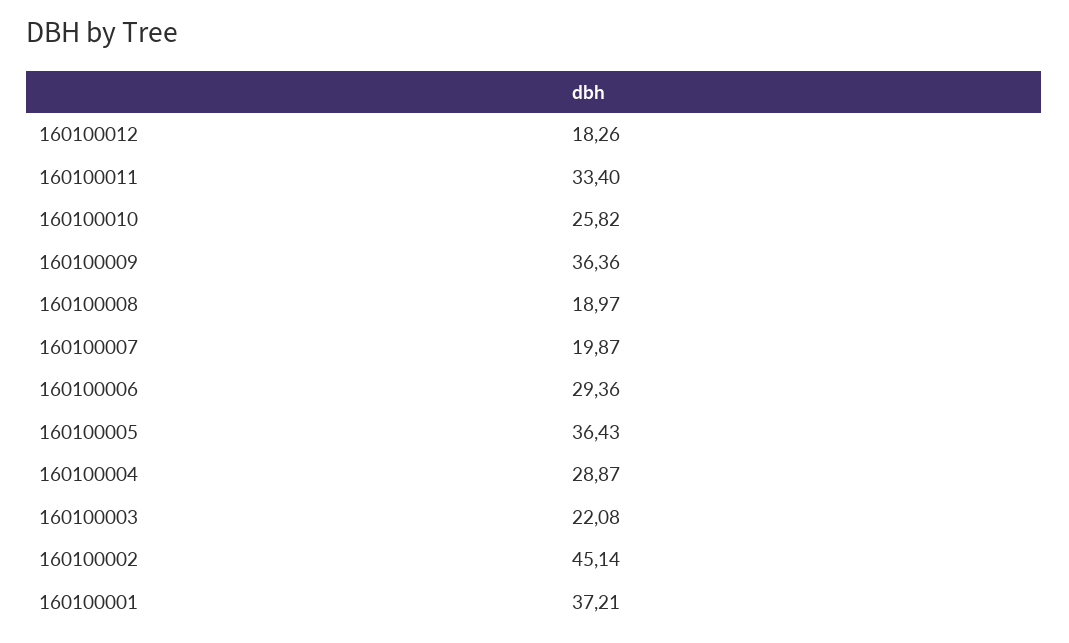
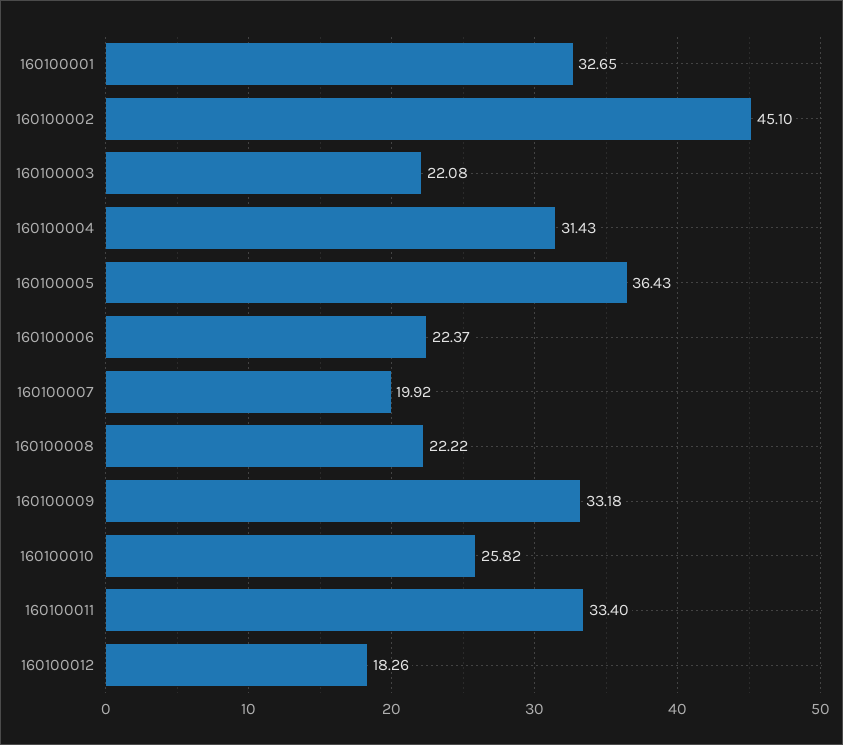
  {
    "160100012": 18.26,
    "160100011": 33.4,
    "160100010": 25.82,
-   "160100009": 36.36,
+   "160100009": 33.18,
-   "160100008": 18.97,
+   "160100008": 22.22,
-   "160100007": 19.87,
+   "160100007": 19.92,
-   "160100006": 29.36,
+   "160100006": 22.37,
    "160100005": 36.43,
-   "160100004": 28.87,
+   "160100004": 31.43,
    "160100003": 22.08,
-   "160100002": 45.14,
+   "160100002": 45.1,
-   "160100001": 37.21
+   "160100001": 32.65
  }

